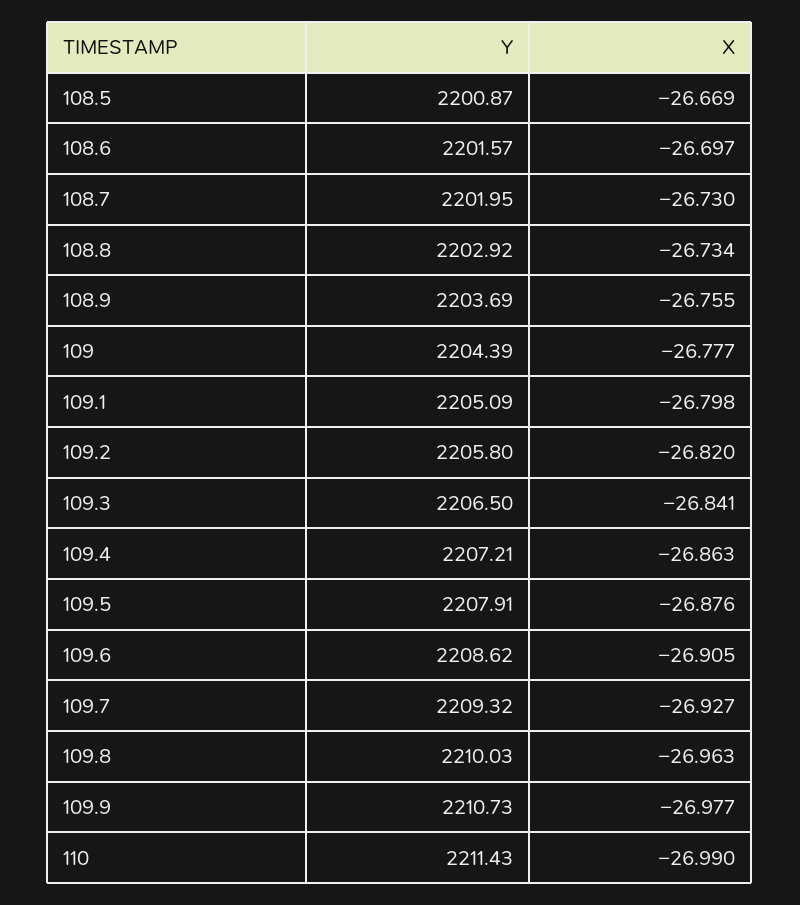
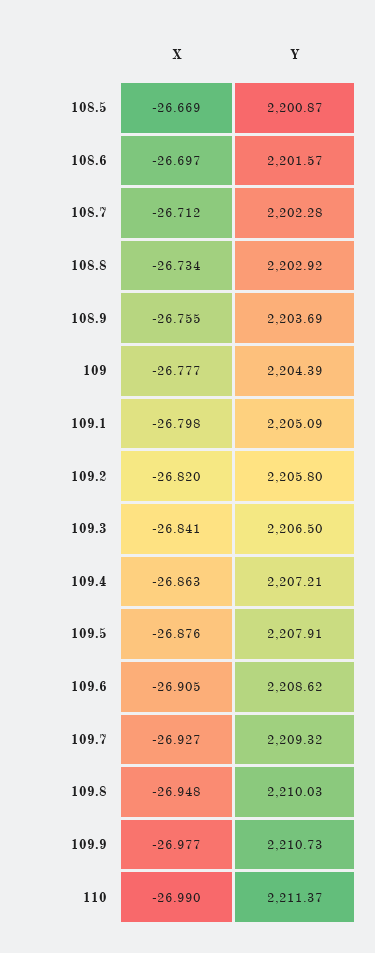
  {
    "Y": {
      "108.5": 2200.87,
      "108.6": 2201.57,
-     "108.7": 2201.95,
+     "108.7": 2202.28,
      "108.8": 2202.92,
      "108.9": 2203.69,
      "109": 2204.39,
      "109.1": 2205.09,
      "109.2": 2205.8,
      "109.3": 2206.5,
      "109.4": 2207.21,
      "109.5": 2207.91,
      "109.6": 2208.62,
      "109.7": 2209.32,
      "109.8": 2210.03,
      "109.9": 2210.73,
-     "110": 2211.43
+     "110": 2211.37
    },
    "X": {
      "108.5": -26.669,
      "108.6": -26.697,
-     "108.7": -26.73,
+     "108.7": -26.712,
      "108.8": -26.734,
      "108.9": -26.755,
      "109": -26.777,
      "109.1": -26.798,
      "109.2": -26.82,
      "109.3": -26.841,
      "109.4": -26.863,
      "109.5": -26.876,
      "109.6": -26.905,
      "109.7": -26.927,
-     "109.8": -26.963,
+     "109.8": -26.948,
      "109.9": -26.977,
      "110": -26.99
    }
  }

